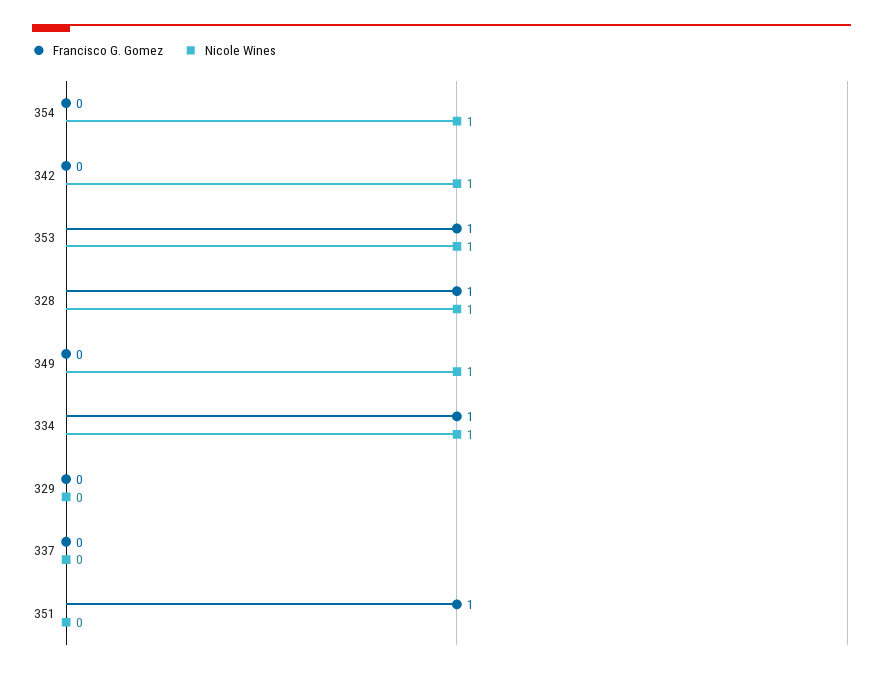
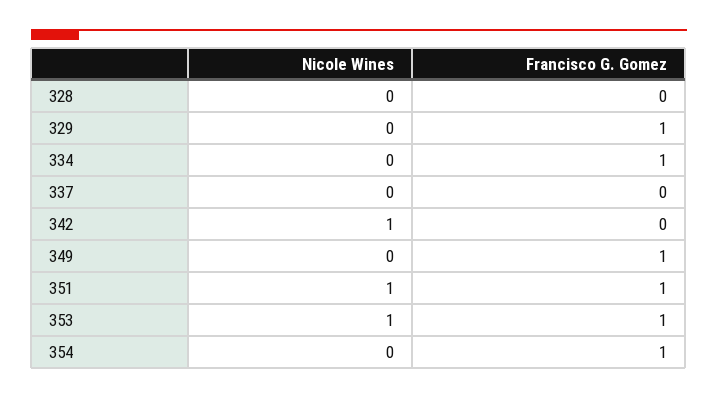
  {
    "Francisco G. Gomez": {
-     "354": 0,
+     "354": 1,
      "342": 0,
      "353": 1,
-     "328": 1,
+     "328": 0,
-     "349": 0,
+     "349": 1,
      "334": 1,
-     "329": 0,
+     "329": 1,
      "337": 0,
      "351": 1
    },
    "Nicole Wines": {
-     "354": 1,
+     "354": 0,
      "342": 1,
      "353": 1,
-     "328": 1,
+     "328": 0,
-     "349": 1,
+     "349": 0,
-     "334": 1,
+     "334": 0,
      "329": 0,
      "337": 0,
-     "351": 0
+     "351": 1
    }
  }

